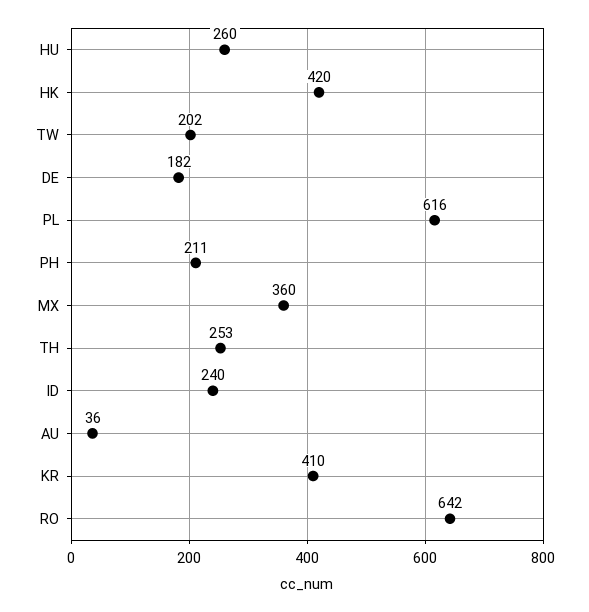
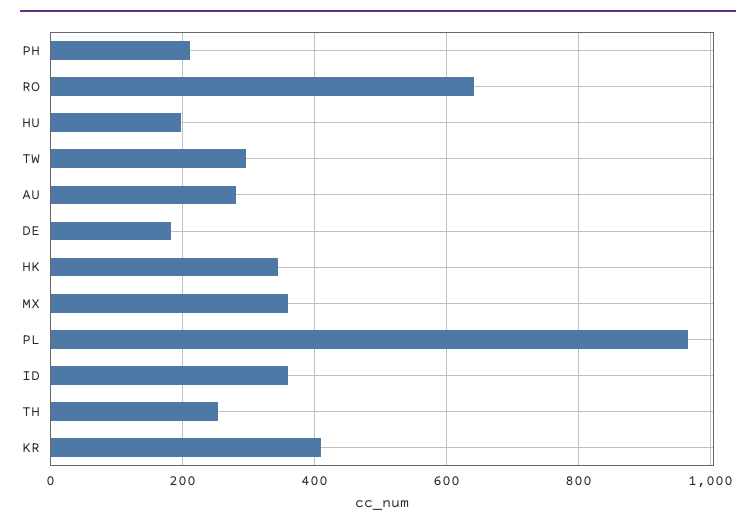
  {
-   "HU": 260,
+   "HU": 200,
-   "HK": 420,
+   "HK": 340,
-   "TW": 202,
+   "TW": 300,
    "DE": 182,
-   "PL": 616,
+   "PL": 960,
    "PH": 211,
    "MX": 360,
    "TH": 253,
-   "ID": 240,
+   "ID": 360,
-   "AU": 36,
+   "AU": 280,
    "KR": 410,
    "RO": 642
  }

